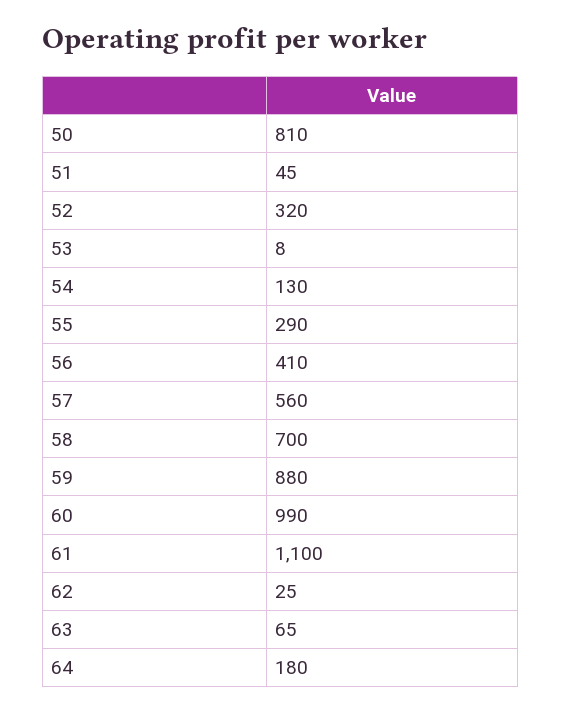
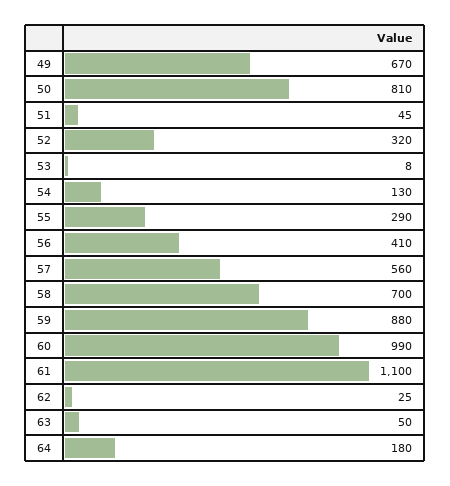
  {
    "50": 810,
    "51": 45,
    "52": 320,
    "53": 8,
    "54": 130,
    "55": 290,
    "56": 410,
    "57": 560,
    "58": 700,
    "59": 880,
    "60": 990,
    "61": 1100,
    "62": 25,
-   "63": 65,
+   "63": 50,
-   "64": 180
+   "64": 180,
+   "49": 670
  }

